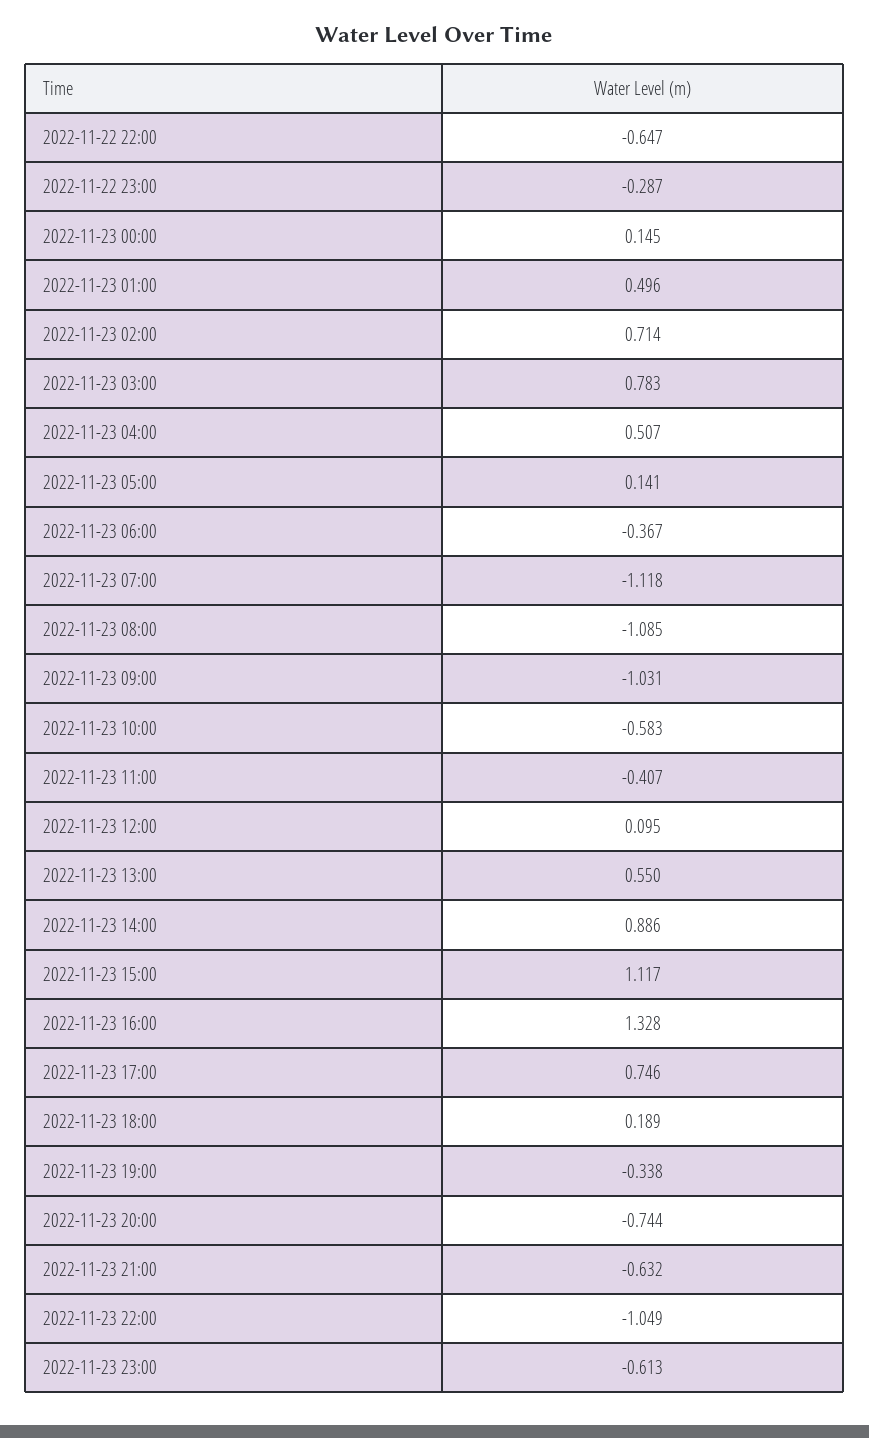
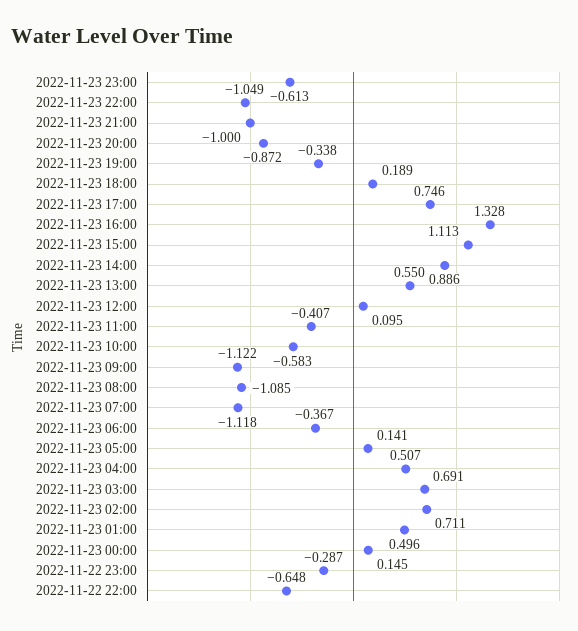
  {
-   "2022-11-22 22:00": -0.647,
+   "2022-11-22 22:00": -0.648,
    "2022-11-22 23:00": -0.287,
    "2022-11-23 00:00": 0.145,
    "2022-11-23 01:00": 0.496,
-   "2022-11-23 02:00": 0.714,
+   "2022-11-23 02:00": 0.711,
-   "2022-11-23 03:00": 0.783,
+   "2022-11-23 03:00": 0.691,
    "2022-11-23 04:00": 0.507,
    "2022-11-23 05:00": 0.141,
    "2022-11-23 06:00": -0.367,
    "2022-11-23 07:00": -1.118,
    "2022-11-23 08:00": -1.085,
-   "2022-11-23 09:00": -1.031,
+   "2022-11-23 09:00": -1.122,
    "2022-11-23 10:00": -0.583,
    "2022-11-23 11:00": -0.407,
    "2022-11-23 12:00": 0.095,
    "2022-11-23 13:00": 0.55,
    "2022-11-23 14:00": 0.886,
-   "2022-11-23 15:00": 1.117,
+   "2022-11-23 15:00": 1.113,
    "2022-11-23 16:00": 1.328,
    "2022-11-23 17:00": 0.746,
    "2022-11-23 18:00": 0.189,
    "2022-11-23 19:00": -0.338,
-   "2022-11-23 20:00": -0.744,
+   "2022-11-23 20:00": -0.872,
-   "2022-11-23 21:00": -0.632,
+   "2022-11-23 21:00": -1,
    "2022-11-23 22:00": -1.049,
    "2022-11-23 23:00": -0.613
  }

